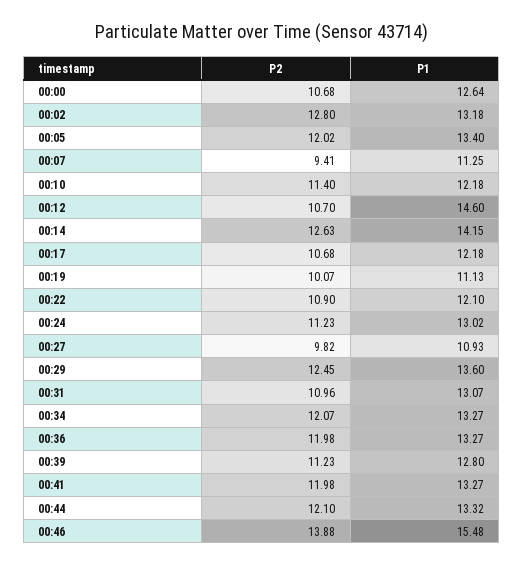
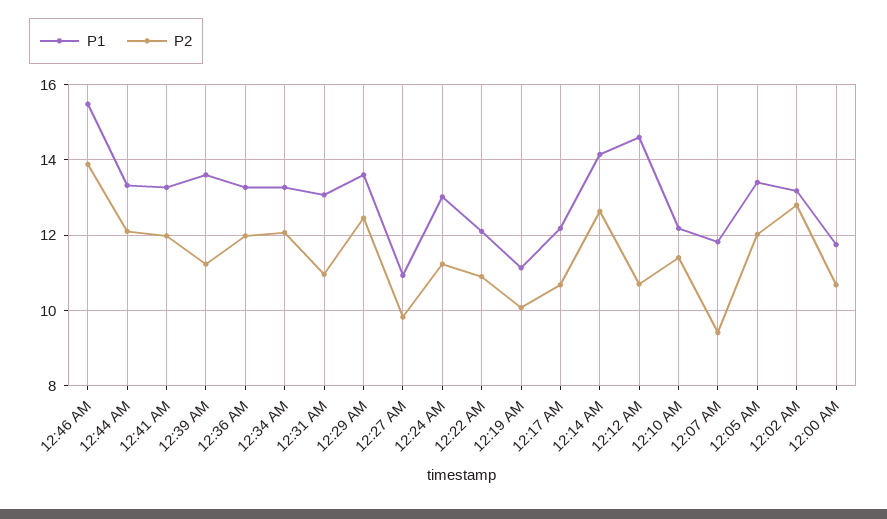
  {
    "P2": {
      "00:00": 10.68,
      "00:02": 12.8,
      "00:05": 12.02,
      "00:07": 9.41,
      "00:10": 11.4,
      "00:12": 10.7,
      "00:14": 12.63,
      "00:17": 10.68,
      "00:19": 10.07,
      "00:22": 10.9,
      "00:24": 11.23,
      "00:27": 9.82,
      "00:29": 12.45,
      "00:31": 10.96,
      "00:34": 12.07,
      "00:36": 11.98,
      "00:39": 11.23,
      "00:41": 11.98,
      "00:44": 12.1,
      "00:46": 13.88
    },
    "P1": {
-     "00:00": 12.64,
+     "00:00": 11.8,
      "00:02": 13.18,
      "00:05": 13.4,
-     "00:07": 11.25,
+     "00:07": 11.8,
      "00:10": 12.18,
      "00:12": 14.6,
      "00:14": 14.15,
      "00:17": 12.18,
      "00:19": 11.13,
      "00:22": 12.1,
      "00:24": 13.02,
      "00:27": 10.93,
      "00:29": 13.6,
      "00:31": 13.07,
      "00:34": 13.27,
      "00:36": 13.27,
-     "00:39": 12.8,
+     "00:39": 13.6,
      "00:41": 13.27,
      "00:44": 13.32,
      "00:46": 15.48
    }
  }

